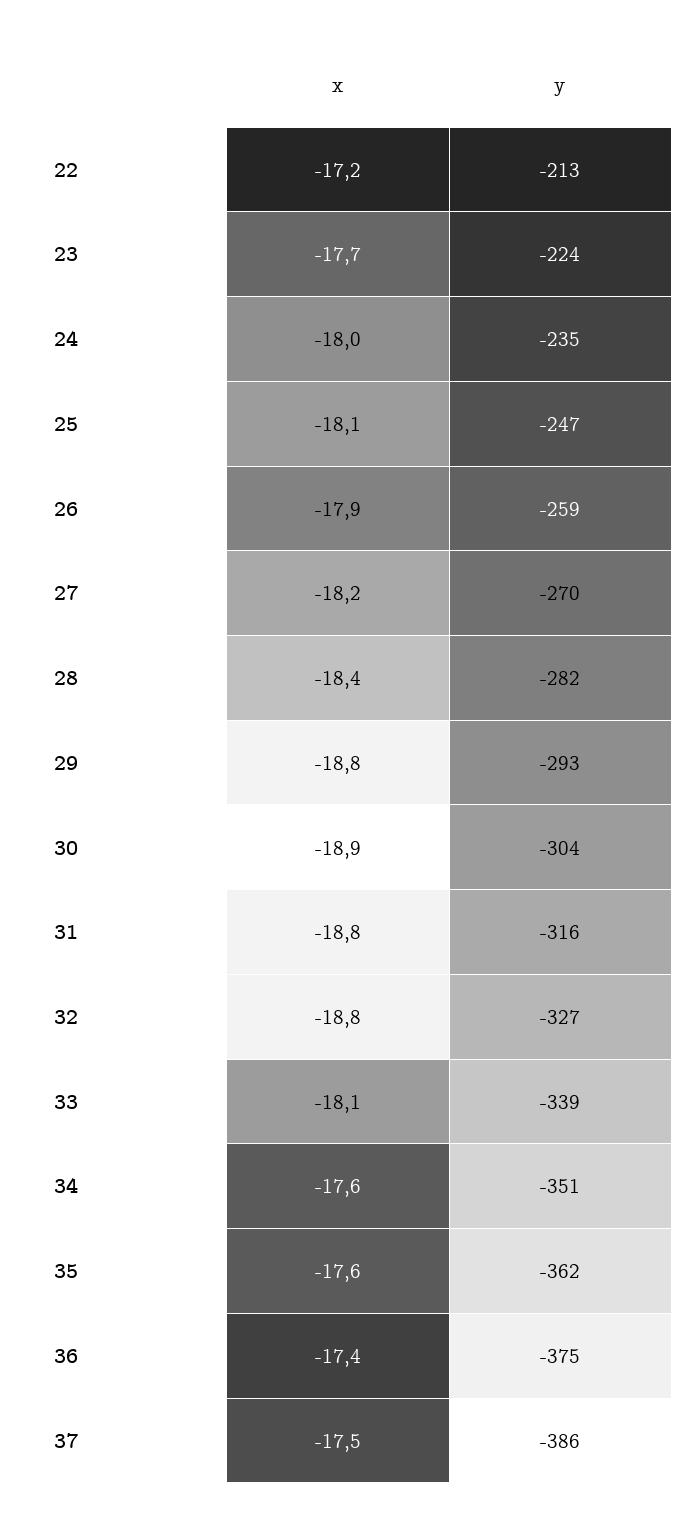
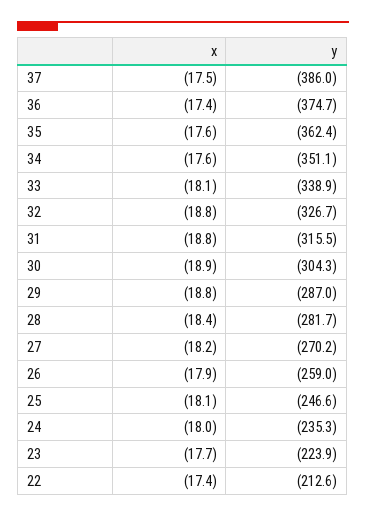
  {
    "x": {
-     "22": -17.2,
+     "22": -17.4,
      "23": -17.7,
      "24": -18,
      "25": -18.1,
      "26": -17.9,
      "27": -18.2,
      "28": -18.4,
      "29": -18.8,
      "30": -18.9,
      "31": -18.8,
      "32": -18.8,
      "33": -18.1,
      "34": -17.6,
      "35": -17.6,
      "36": -17.4,
      "37": -17.5
    },
    "y": {
      "22": -212.6,
      "23": -223.9,
      "24": -235.3,
      "25": -246.6,
      "26": -259,
      "27": -270.2,
      "28": -281.7,
-     "29": -293,
+     "29": -287,
      "30": -304.3,
      "31": -315.5,
      "32": -326.7,
      "33": -338.9,
      "34": -351.1,
      "35": -362.4,
      "36": -374.7,
      "37": -386
    }
  }

